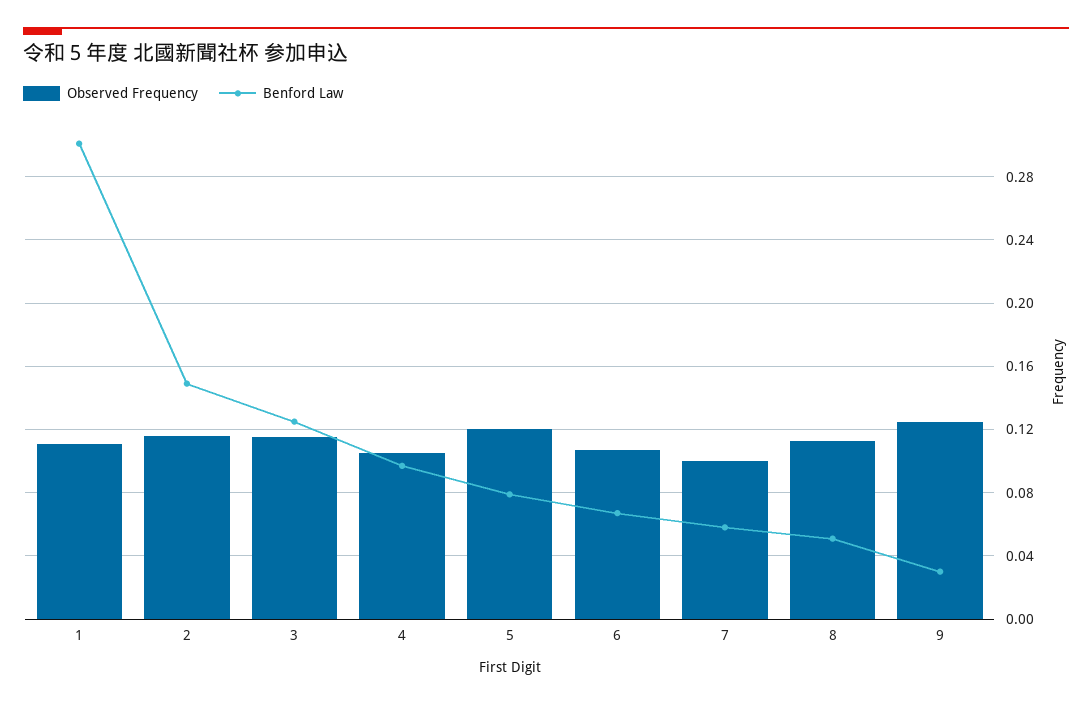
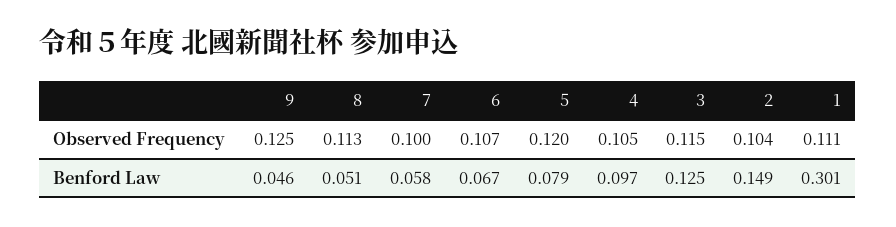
  {
    "Observed Frequency": {
      "1": 0.111,
-     "2": 0.115,
+     "2": 0.104,
      "3": 0.115,
      "4": 0.105,
      "5": 0.12,
      "6": 0.107,
      "7": 0.1,
      "8": 0.113,
      "9": 0.125
    },
    "Benford Law": {
      "1": 0.301,
      "2": 0.149,
      "3": 0.125,
      "4": 0.097,
      "5": 0.079,
      "6": 0.067,
      "7": 0.058,
      "8": 0.051,
-     "9": 0.03
+     "9": 0.046
    }
  }

